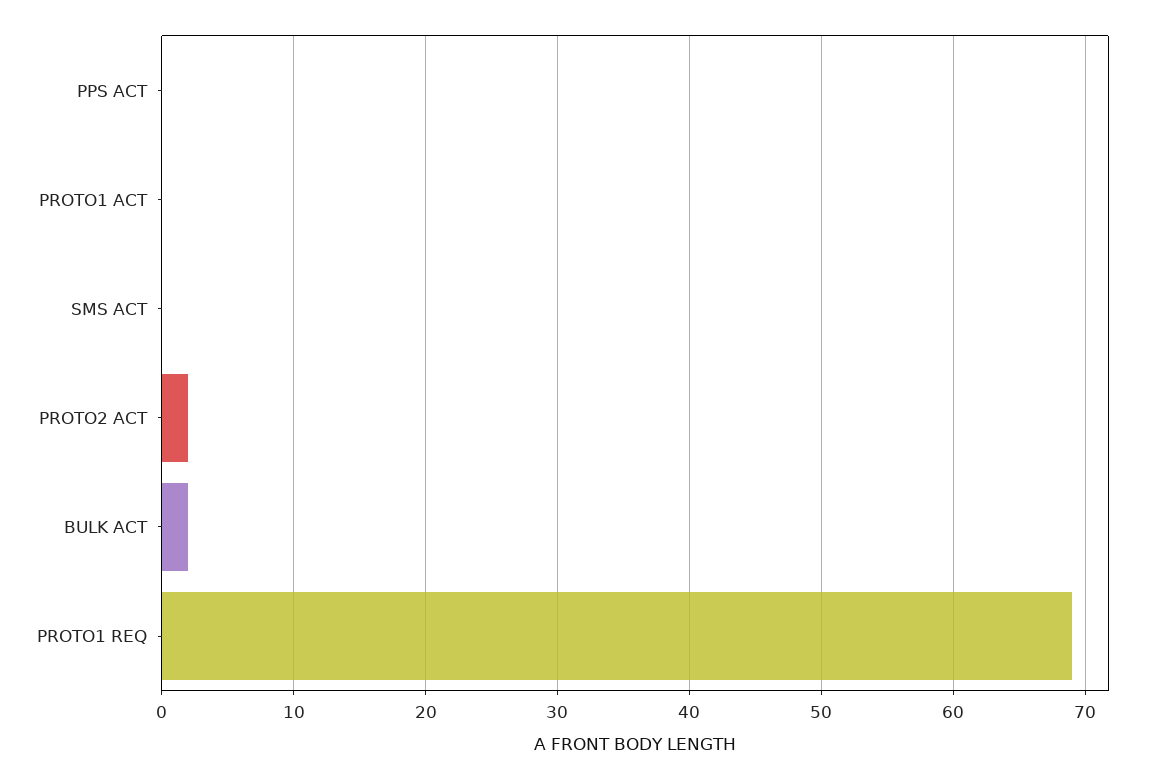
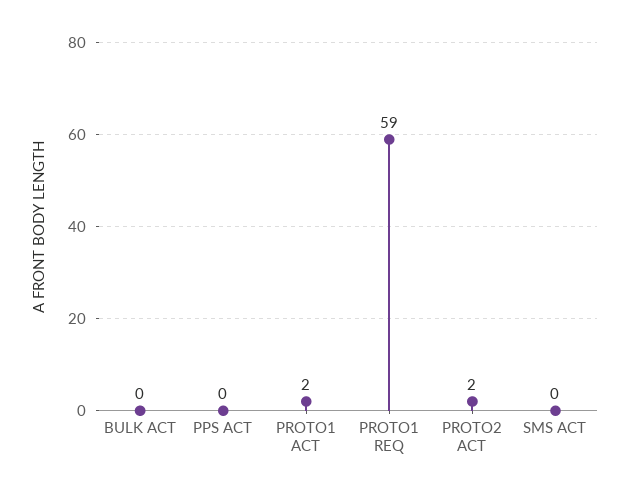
  {
    "PPS ACT": 0,
-   "PROTO1 ACT": 0,
+   "PROTO1 ACT": 2,
    "SMS ACT": 0,
    "PROTO2 ACT": 2,
-   "BULK ACT": 2,
+   "BULK ACT": 0,
-   "PROTO1 REQ": 69
+   "PROTO1 REQ": 59
  }

